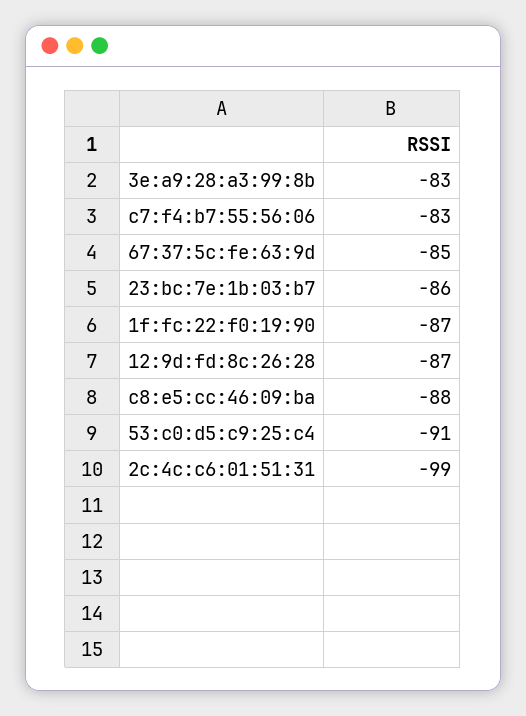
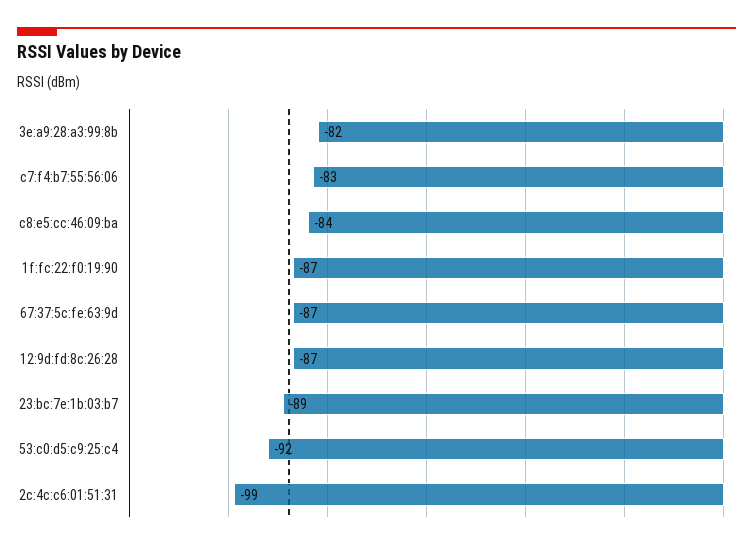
  {
-   "3e:a9:28:a3:99:8b": -83,
+   "3e:a9:28:a3:99:8b": -82,
    "c7:f4:b7:55:56:06": -83,
-   "67:37:5c:fe:63:9d": -85,
+   "67:37:5c:fe:63:9d": -87,
-   "23:bc:7e:1b:03:b7": -86,
+   "23:bc:7e:1b:03:b7": -89,
    "1f:fc:22:f0:19:90": -87,
    "12:9d:fd:8c:26:28": -87,
-   "c8:e5:cc:46:09:ba": -88,
+   "c8:e5:cc:46:09:ba": -84,
-   "53:c0:d5:c9:25:c4": -91,
+   "53:c0:d5:c9:25:c4": -92,
    "2c:4c:c6:01:51:31": -99
  }

